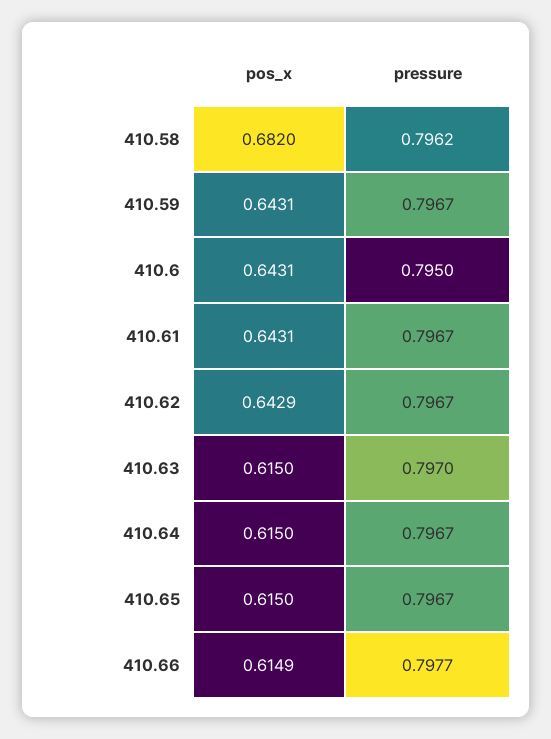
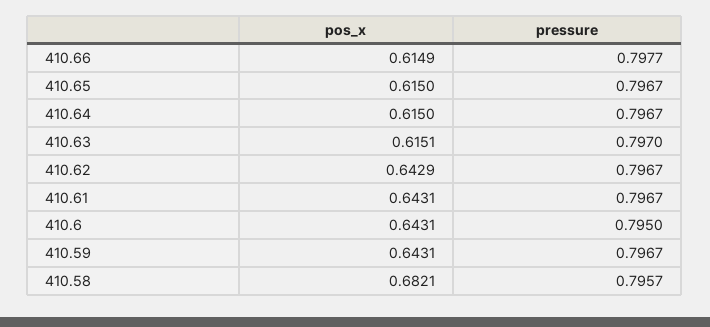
  {
    "pos_x": {
-     "410.58": 0.682,
+     "410.58": 0.6821,
      "410.59": 0.6431,
      "410.6": 0.6431,
      "410.61": 0.6431,
      "410.62": 0.6429,
-     "410.63": 0.615,
+     "410.63": 0.6151,
      "410.64": 0.615,
      "410.65": 0.615,
      "410.66": 0.6149
    },
    "pressure": {
-     "410.58": 0.7962,
+     "410.58": 0.7957,
      "410.59": 0.7967,
      "410.6": 0.795,
      "410.61": 0.7967,
      "410.62": 0.7967,
      "410.63": 0.797,
      "410.64": 0.7967,
      "410.65": 0.7967,
      "410.66": 0.7977
    }
  }

